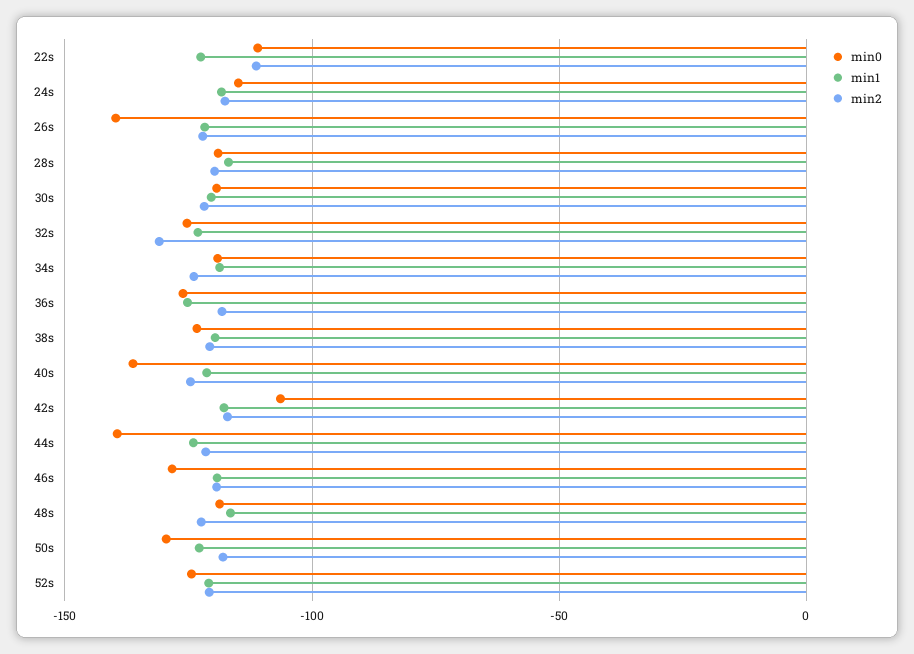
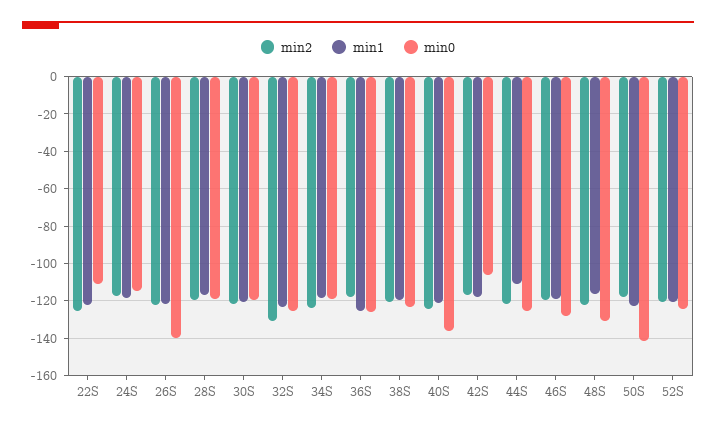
  {
    "min0": {
      "22s": -110,
      "24s": -115,
      "26s": -140,
      "28s": -120,
      "30s": -120,
      "32s": -125,
      "34s": -120,
      "36s": -125,
      "38s": -125,
      "40s": -135,
      "42s": -105,
-     "44s": -140,
+     "44s": -125,
      "46s": -130,
-     "48s": -120,
+     "48s": -130,
-     "50s": -130,
+     "50s": -140,
      "52s": -125
    },
    "min1": {
      "22s": -125,
      "24s": -120,
      "26s": -120,
      "28s": -115,
      "30s": -120,
      "32s": -125,
      "34s": -120,
      "36s": -125,
      "38s": -120,
      "40s": -120,
      "42s": -120,
-     "44s": -125,
+     "44s": -110,
      "46s": -120,
      "48s": -115,
      "50s": -125,
      "52s": -120
    },
    "min2": {
-     "22s": -110,
+     "22s": -125,
      "24s": -120,
      "26s": -120,
      "28s": -120,
      "30s": -120,
      "32s": -130,
      "34s": -125,
      "36s": -120,
      "38s": -120,
      "40s": -125,
      "42s": -115,
      "44s": -120,
      "46s": -120,
      "48s": -120,
      "50s": -120,
      "52s": -120
    }
  }

